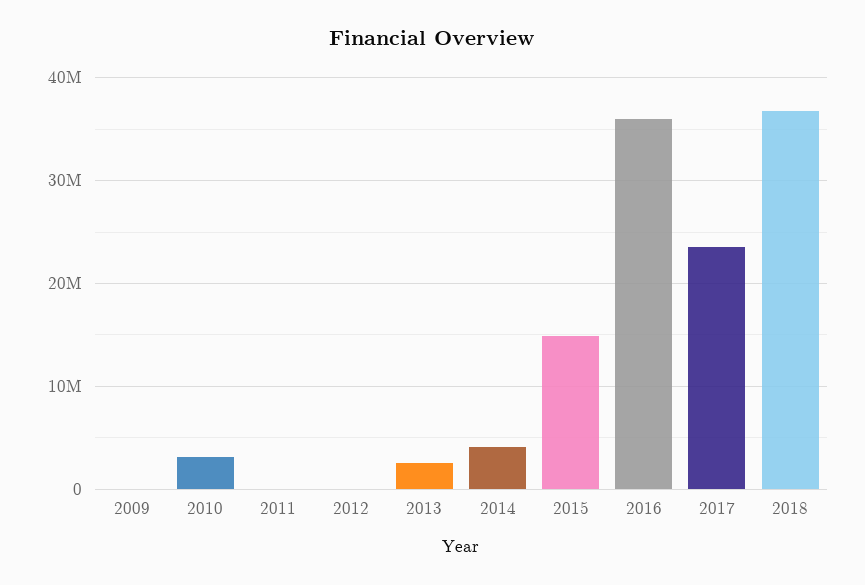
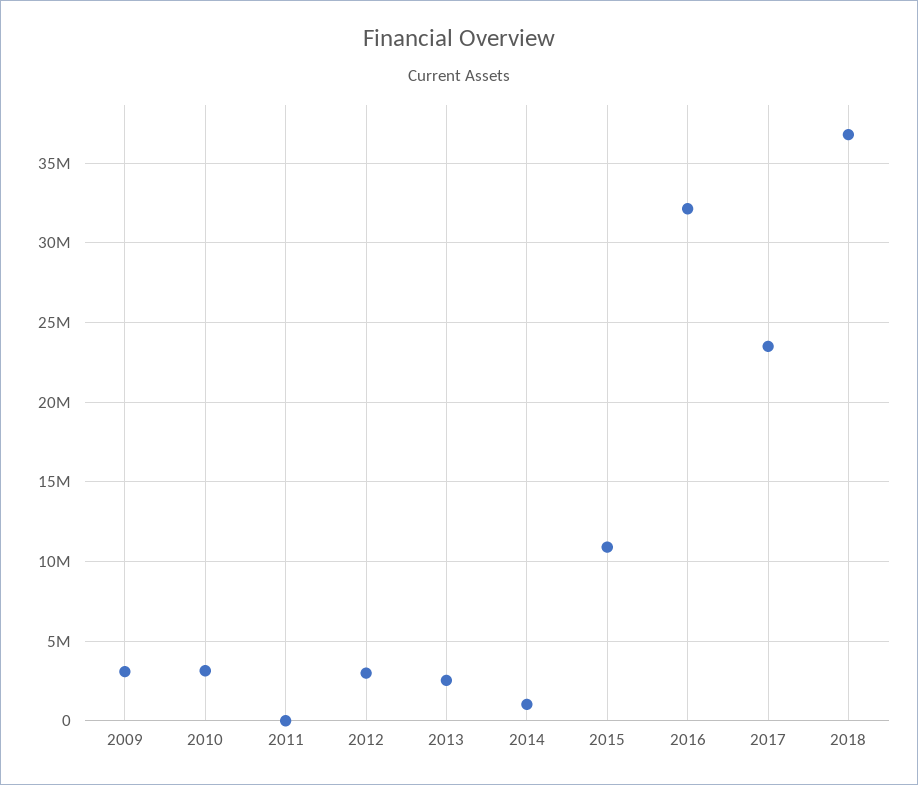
  {
-   "2009": 0,
+   "2009": 3000000,
    "2010": 3000000,
    "2011": 0,
-   "2012": 0,
+   "2012": 3000000,
    "2013": 2500000,
-   "2014": 4000000,
+   "2014": 1000000,
-   "2015": 15000000,
+   "2015": 11000000,
-   "2016": 36000000,
+   "2016": 32000000,
    "2017": 23500000,
    "2018": 37000000
  }

